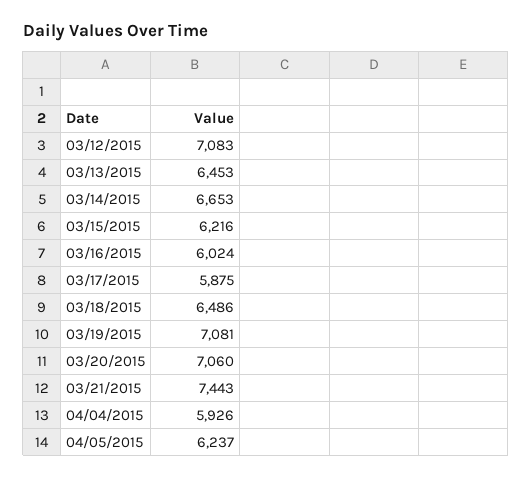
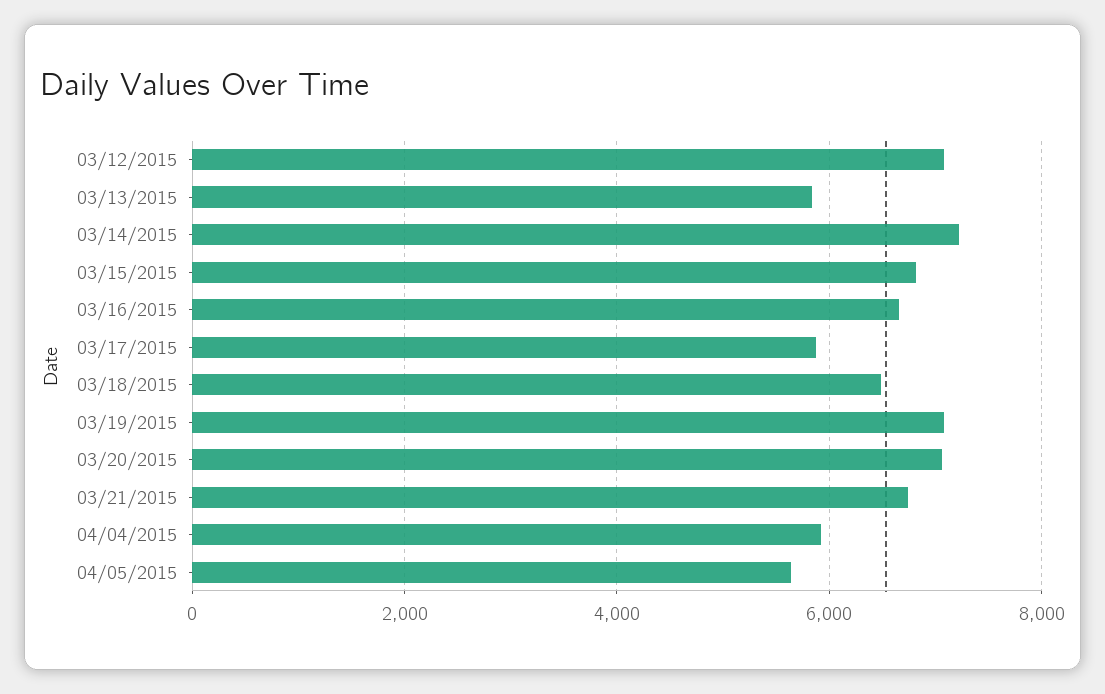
  {
    "03/12/2015": 7083,
-   "03/13/2015": 6453,
+   "03/13/2015": 5800,
-   "03/14/2015": 6653,
+   "03/14/2015": 7200,
-   "03/15/2015": 6216,
+   "03/15/2015": 6800,
-   "03/16/2015": 6024,
+   "03/16/2015": 6600,
    "03/17/2015": 5875,
    "03/18/2015": 6486,
    "03/19/2015": 7081,
    "03/20/2015": 7060,
-   "03/21/2015": 7443,
+   "03/21/2015": 6800,
    "04/04/2015": 5926,
-   "04/05/2015": 6237
+   "04/05/2015": 5600
  }

